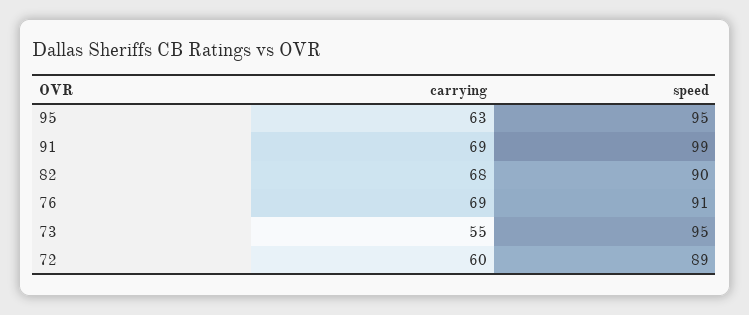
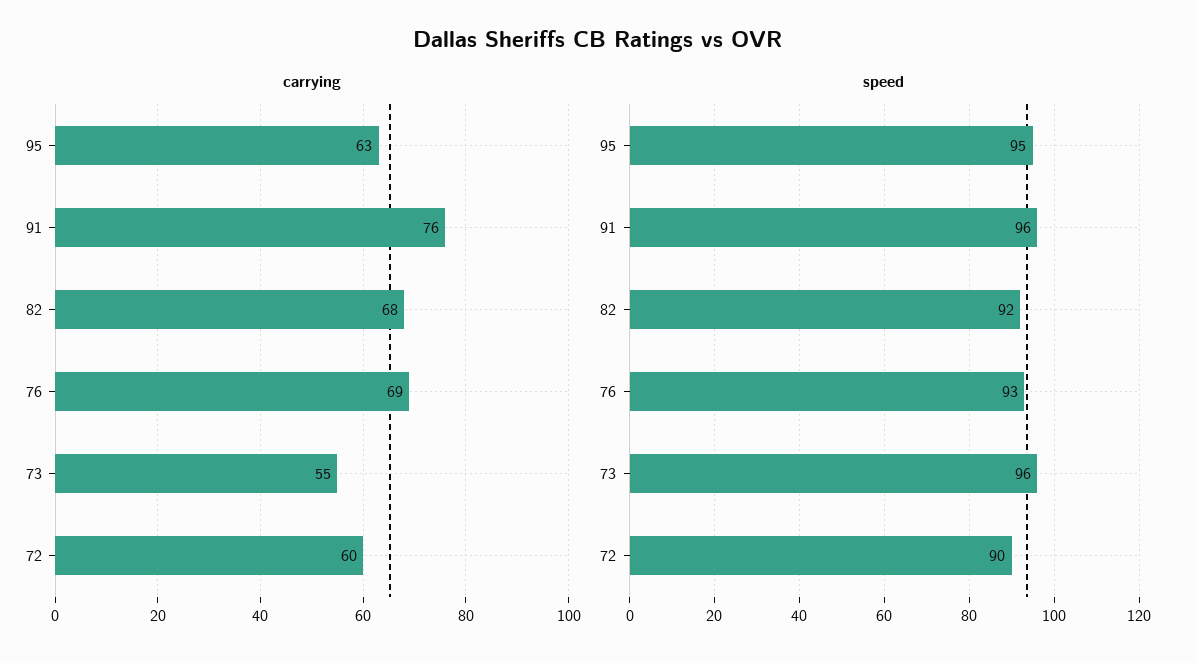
  {
    "carrying": {
      "95": 63,
-     "91": 69,
+     "91": 76,
      "82": 68,
      "76": 69,
      "73": 55,
      "72": 60
    },
    "speed": {
      "95": 95,
-     "91": 99,
+     "91": 96,
-     "82": 90,
+     "82": 92,
-     "76": 91,
+     "76": 93,
-     "73": 95,
+     "73": 96,
-     "72": 89
+     "72": 90
    }
  }

